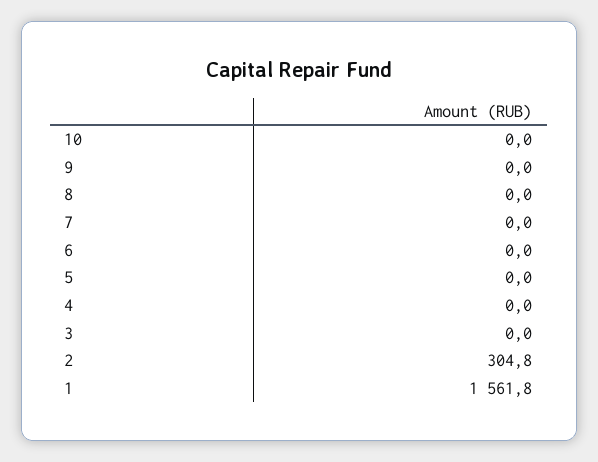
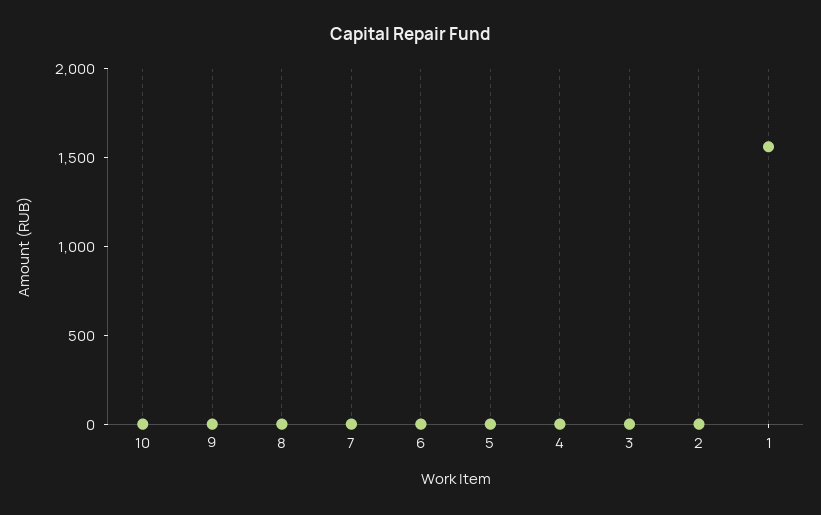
  {
    "10": 0,
    "9": 0,
    "8": 0,
    "7": 0,
    "6": 0,
    "5": 0,
    "4": 0,
    "3": 0,
-   "2": 304.8,
+   "2": 0,
    "1": 1561.8
  }

